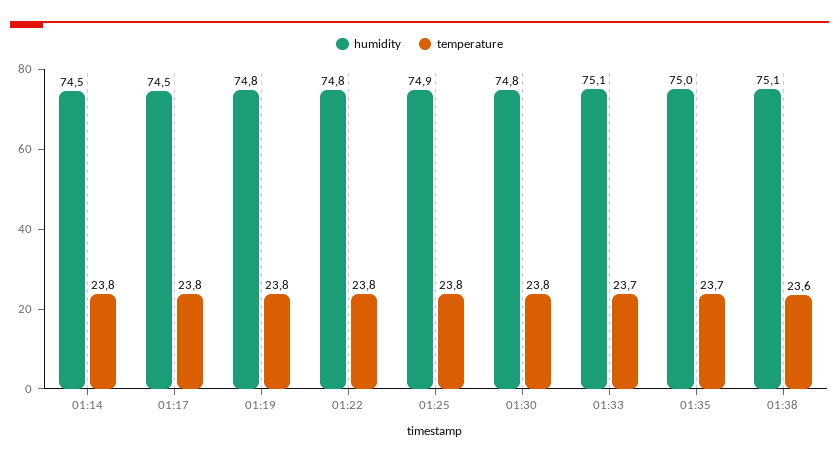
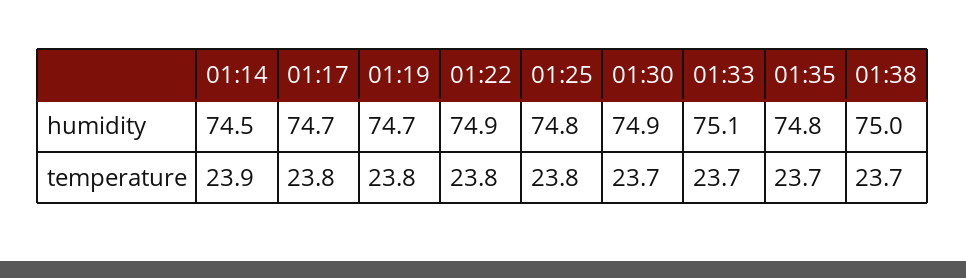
  {
    "humidity": {
      "01:14": 74.5,
-     "01:17": 74.5,
+     "01:17": 74.7,
-     "01:19": 74.8,
+     "01:19": 74.7,
-     "01:22": 74.8,
+     "01:22": 74.9,
-     "01:25": 74.9,
+     "01:25": 74.8,
-     "01:30": 74.8,
+     "01:30": 74.9,
      "01:33": 75.1,
-     "01:35": 75,
+     "01:35": 74.8,
-     "01:38": 75.1
+     "01:38": 75
    },
    "temperature": {
-     "01:14": 23.8,
+     "01:14": 23.9,
      "01:17": 23.8,
      "01:19": 23.8,
      "01:22": 23.8,
      "01:25": 23.8,
-     "01:30": 23.8,
+     "01:30": 23.7,
      "01:33": 23.7,
      "01:35": 23.7,
-     "01:38": 23.6
+     "01:38": 23.7
    }
  }

